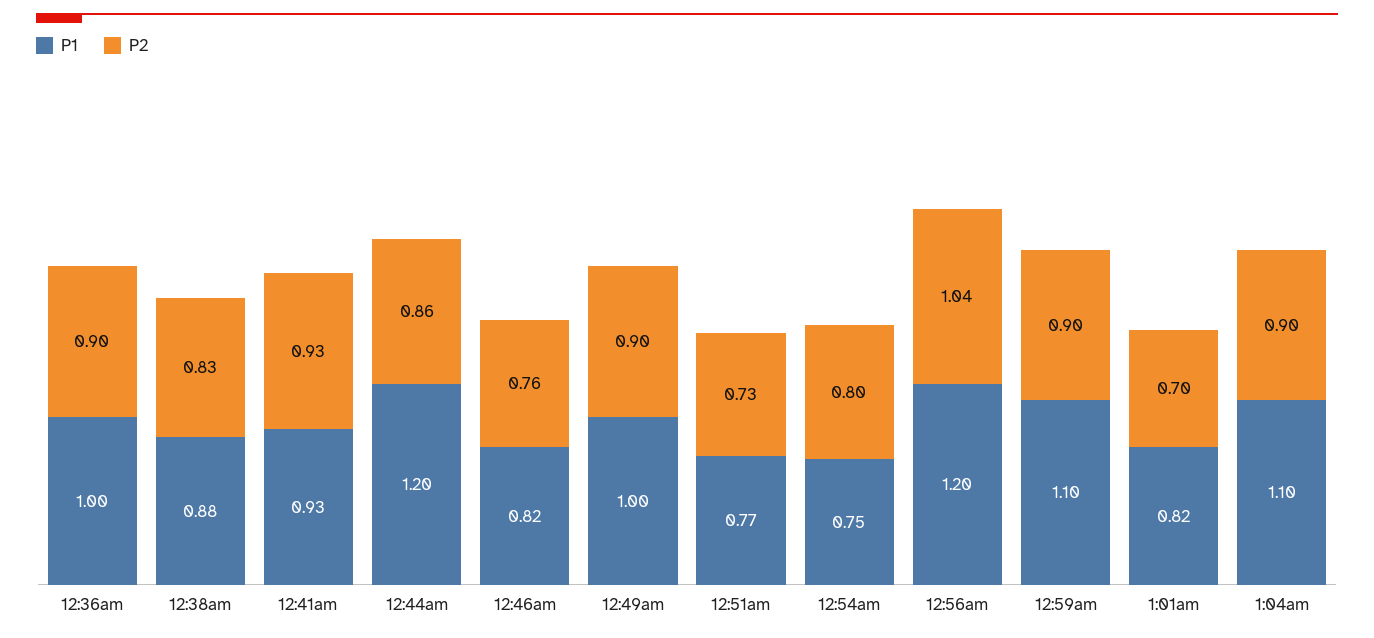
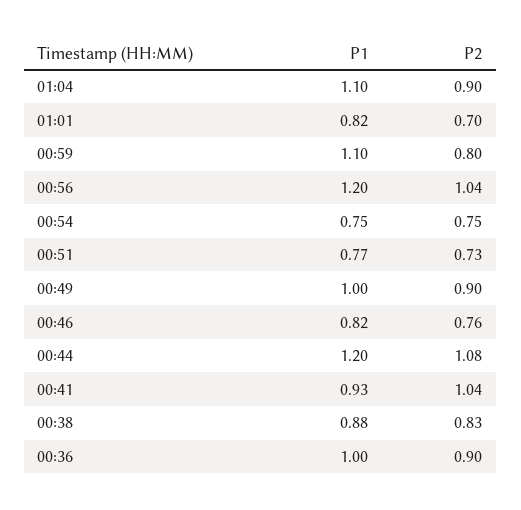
  {
    "P1": {
      "12:36am": 1,
      "12:38am": 0.88,
      "12:41am": 0.93,
      "12:44am": 1.2,
      "12:46am": 0.82,
      "12:49am": 1,
      "12:51am": 0.77,
      "12:54am": 0.75,
      "12:56am": 1.2,
      "12:59am": 1.1,
      "1:01am": 0.82,
      "1:04am": 1.1
    },
    "P2": {
      "12:36am": 0.9,
      "12:38am": 0.83,
-     "12:41am": 0.93,
+     "12:41am": 1.04,
-     "12:44am": 0.86,
+     "12:44am": 1.08,
      "12:46am": 0.76,
      "12:49am": 0.9,
      "12:51am": 0.73,
-     "12:54am": 0.8,
+     "12:54am": 0.75,
      "12:56am": 1.04,
-     "12:59am": 0.9,
+     "12:59am": 0.8,
      "1:01am": 0.7,
      "1:04am": 0.9
    }
  }

